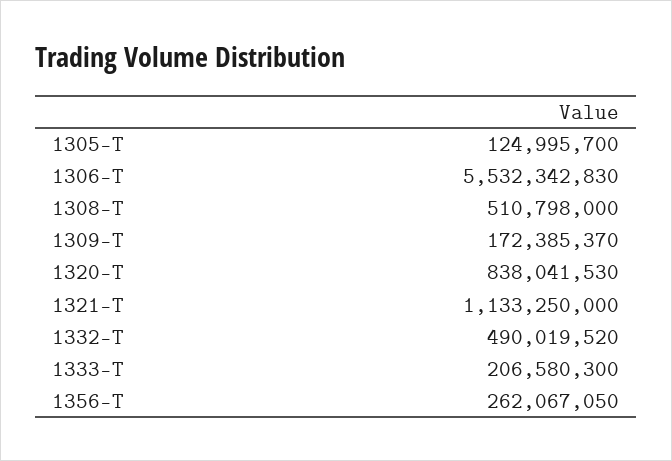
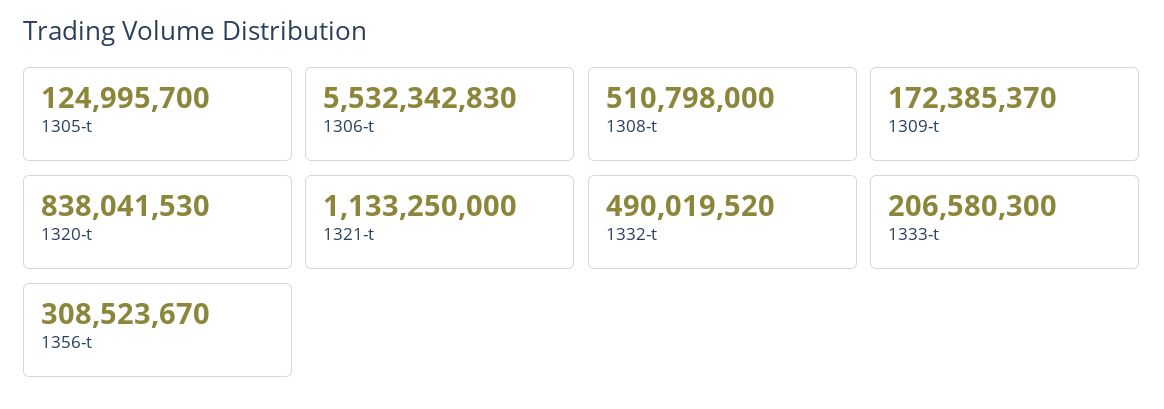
  {
    "1305-T": 124995700,
    "1306-T": 5532342830,
    "1308-T": 510798000,
    "1309-T": 172385370,
    "1320-T": 838041530,
    "1321-T": 1133250000,
    "1332-T": 490019520,
    "1333-T": 206580300,
-   "1356-T": 262067050
+   "1356-T": 308523670
  }

